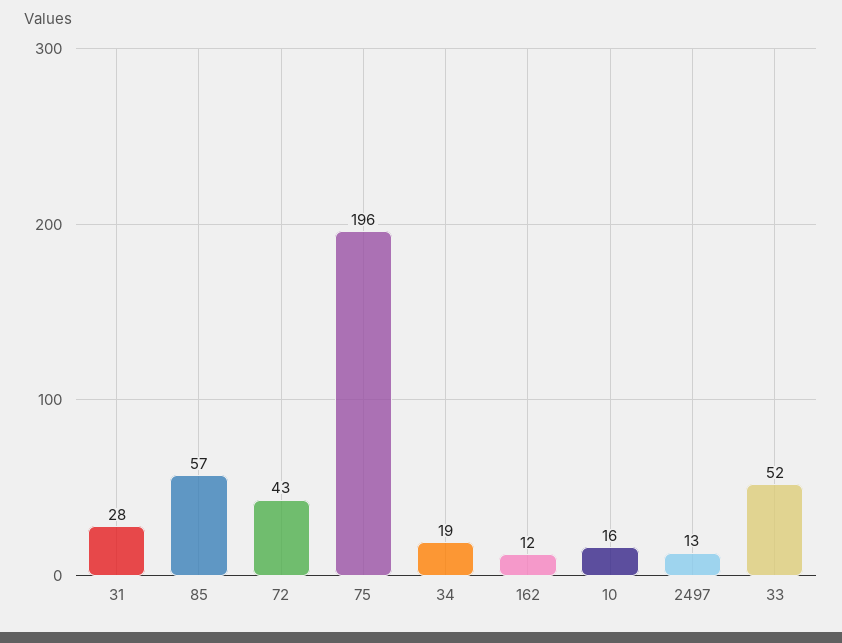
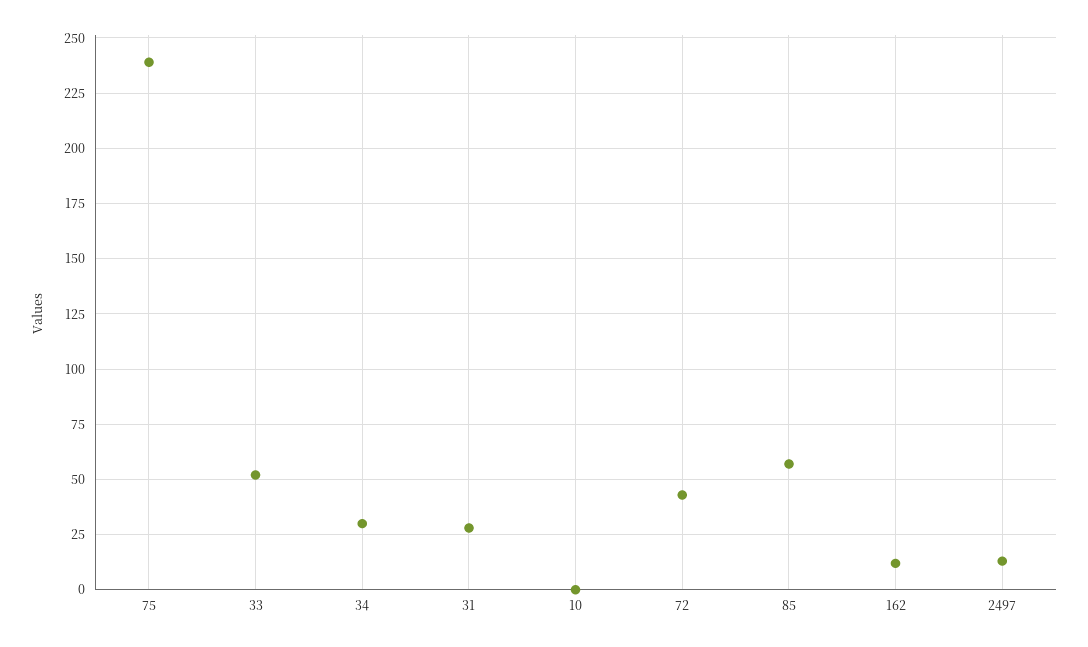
  {
    "31": 28,
    "85": 57,
    "72": 43,
-   "75": 196,
+   "75": 240,
-   "34": 19,
+   "34": 30,
    "162": 12,
-   "10": 16,
+   "10": 0,
    "2497": 13,
    "33": 52
  }

